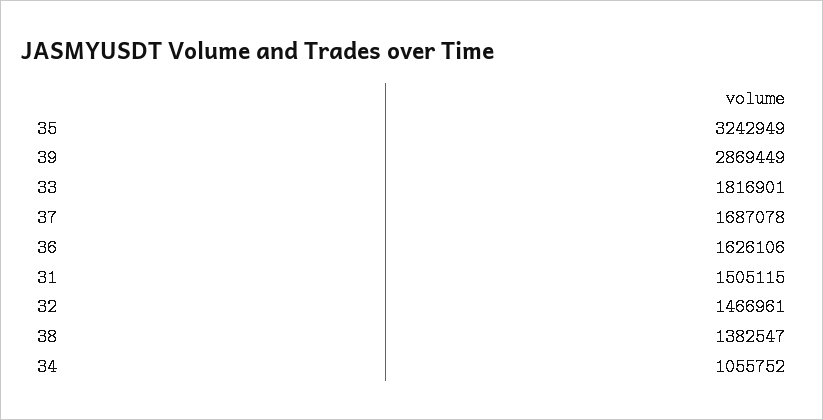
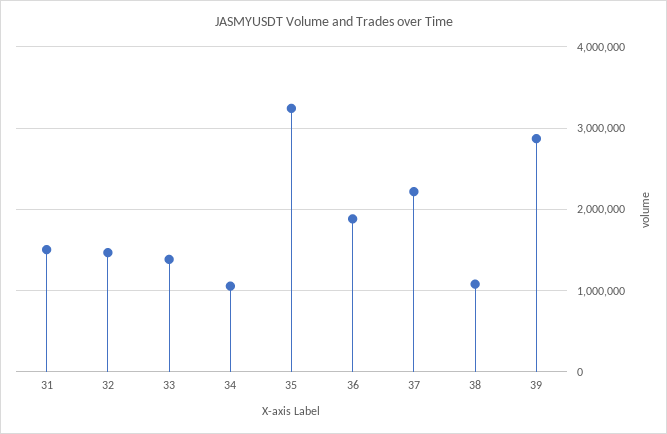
  {
    "35": 3242949,
    "39": 2869449,
-   "33": 1816901,
+   "33": 1400000,
-   "37": 1687078,
+   "37": 2200000,
-   "36": 1626106,
+   "36": 1900000,
    "31": 1505115,
    "32": 1466961,
-   "38": 1382547,
+   "38": 1100000,
    "34": 1055752
  }

